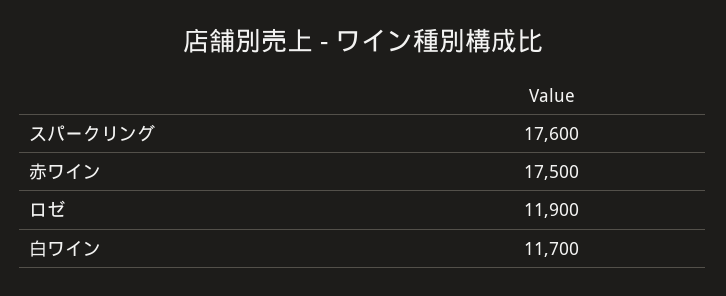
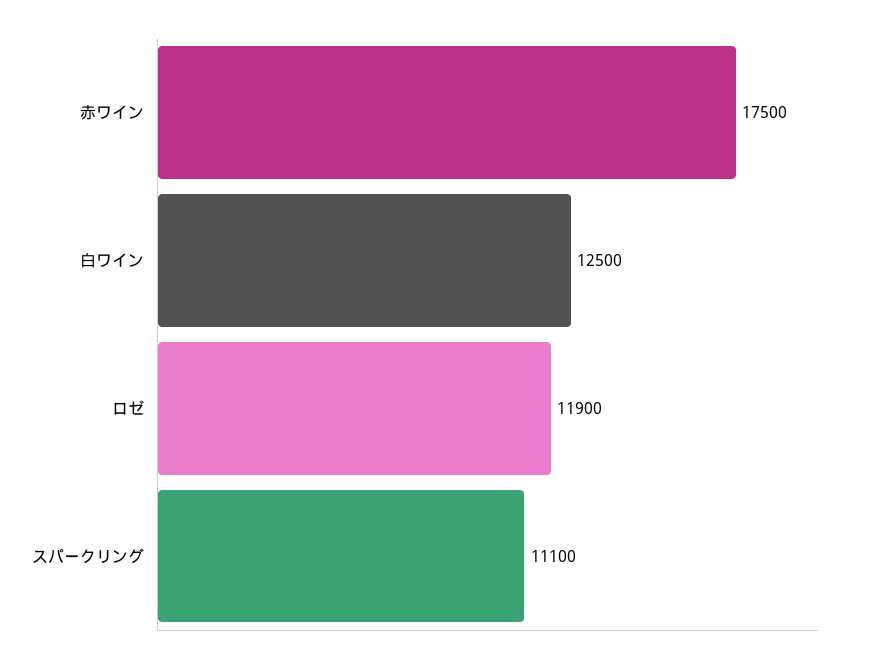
  {
-   "スパークリング": 17600,
+   "スパークリング": 11100,
    "赤ワイン": 17500,
    "ロゼ": 11900,
-   "白ワイン": 11700
+   "白ワイン": 12500
  }

